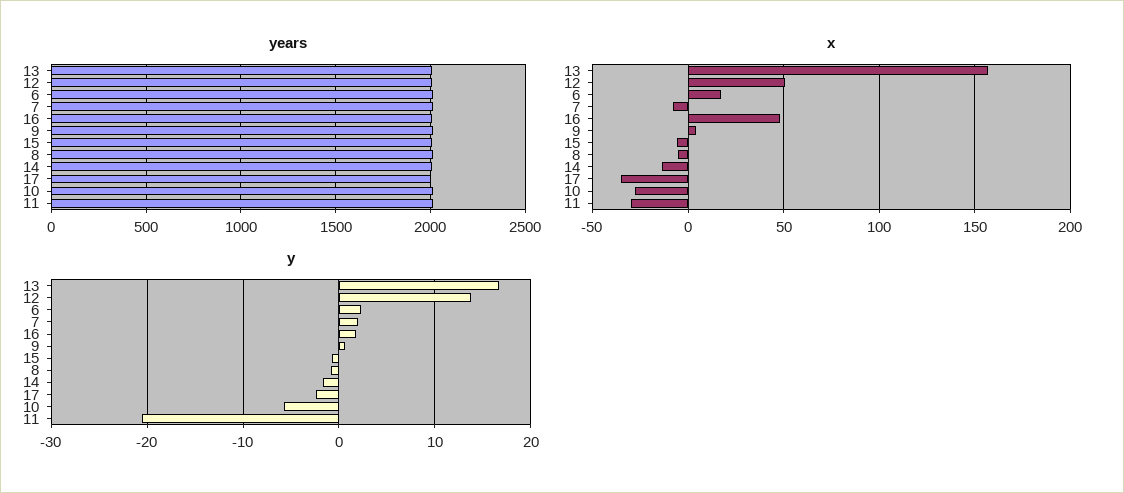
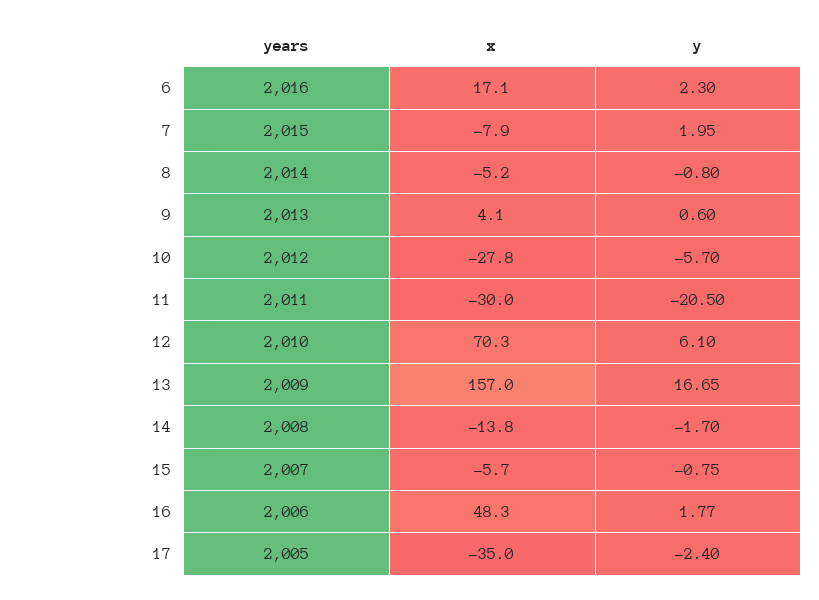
  {
    "years": {
      "13": 2009,
      "12": 2010,
      "6": 2016,
      "7": 2015,
      "16": 2006,
      "9": 2013,
      "15": 2007,
      "8": 2014,
      "14": 2008,
      "17": 2005,
      "10": 2012,
      "11": 2011
    },
    "x": {
      "13": 157,
-     "12": 50,
+     "12": 70.3,
      "6": 17.1,
      "7": -7.9,
      "16": 48.3,
      "9": 4.1,
      "15": -5.7,
      "8": -5.2,
      "14": -13.8,
      "17": -35,
      "10": -27.8,
      "11": -30
    },
    "y": {
      "13": 16.65,
-     "12": 14,
+     "12": 6.1,
      "6": 2.3,
      "7": 1.95,
      "16": 1.77,
      "9": 0.6,
      "15": -0.75,
      "8": -0.8,
      "14": -1.7,
      "17": -2.4,
      "10": -5.7,
      "11": -20.5
    }
  }

